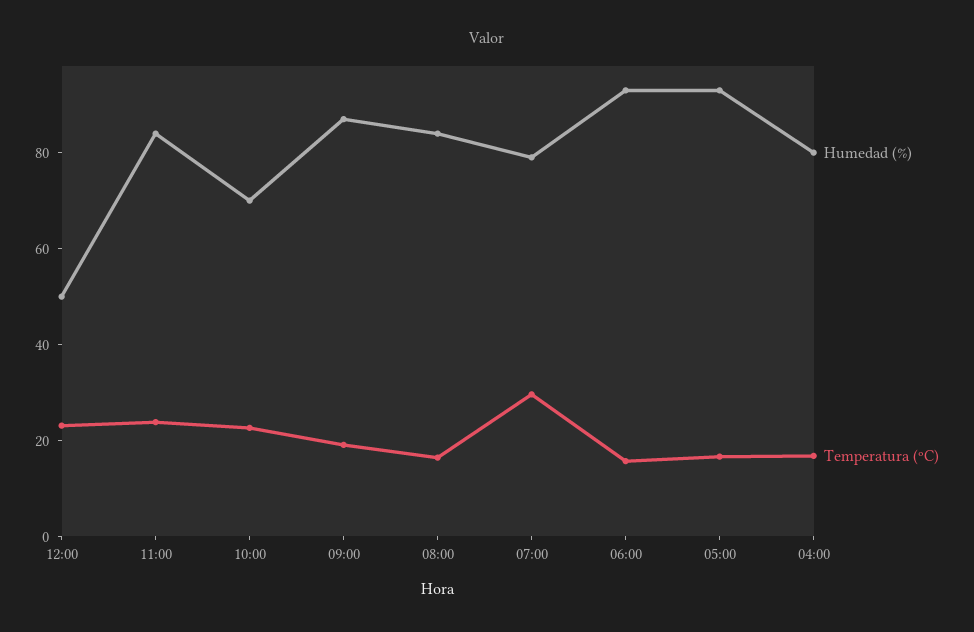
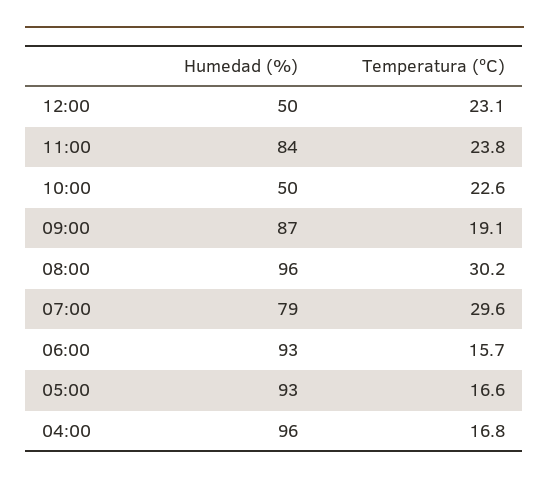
  {
    "Humedad (%)": {
      "12:00": 50,
      "11:00": 84,
-     "10:00": 70,
+     "10:00": 50,
      "09:00": 87,
-     "08:00": 85,
+     "08:00": 96,
      "07:00": 79,
      "06:00": 93,
      "05:00": 93,
-     "04:00": 80
+     "04:00": 96
    },
    "Temperatura (ºC)": {
      "12:00": 23.1,
      "11:00": 23.8,
      "10:00": 22.6,
      "09:00": 19.1,
-     "08:00": 15,
+     "08:00": 30.2,
      "07:00": 29.6,
      "06:00": 15.7,
      "05:00": 16.6,
      "04:00": 16.8
    }
  }

